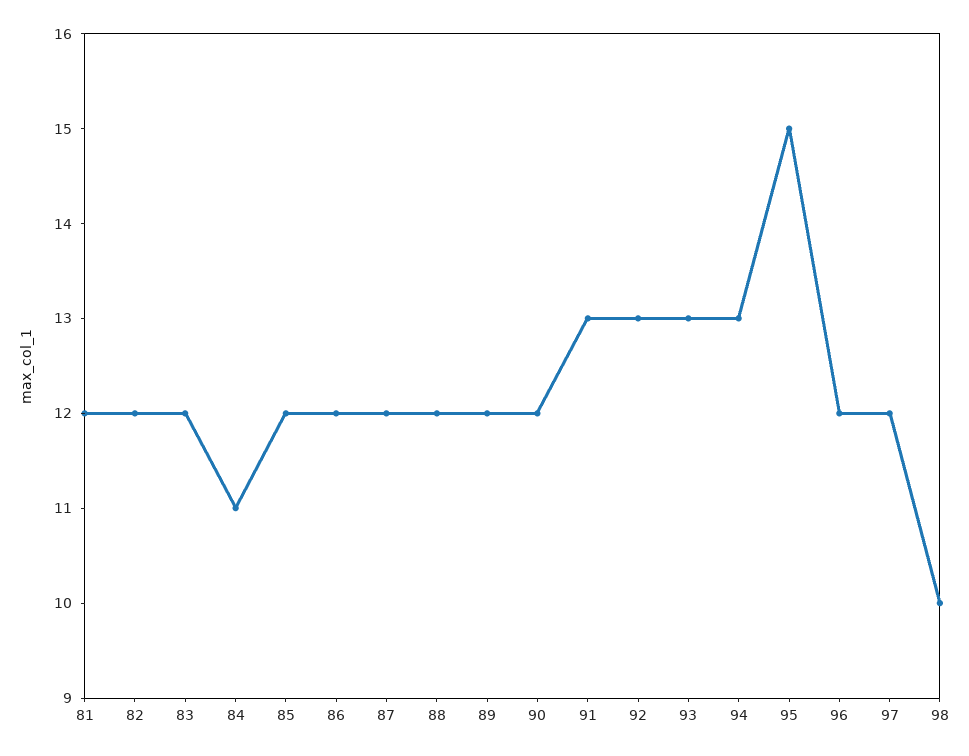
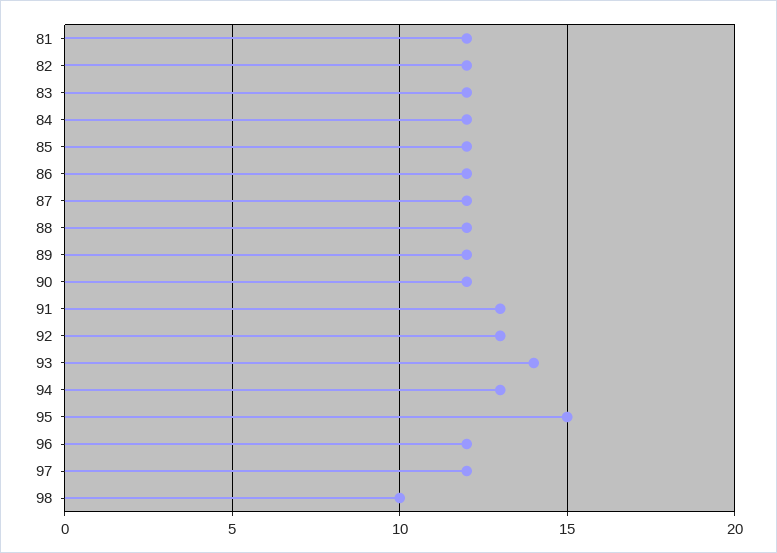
  {
    "81": 12,
    "82": 12,
    "83": 12,
-   "84": 11,
+   "84": 12,
    "85": 12,
    "86": 12,
    "87": 12,
    "88": 12,
    "89": 12,
    "90": 12,
    "91": 13,
    "92": 13,
-   "93": 13,
+   "93": 14,
    "94": 13,
    "95": 15,
    "96": 12,
    "97": 12,
    "98": 10
  }

